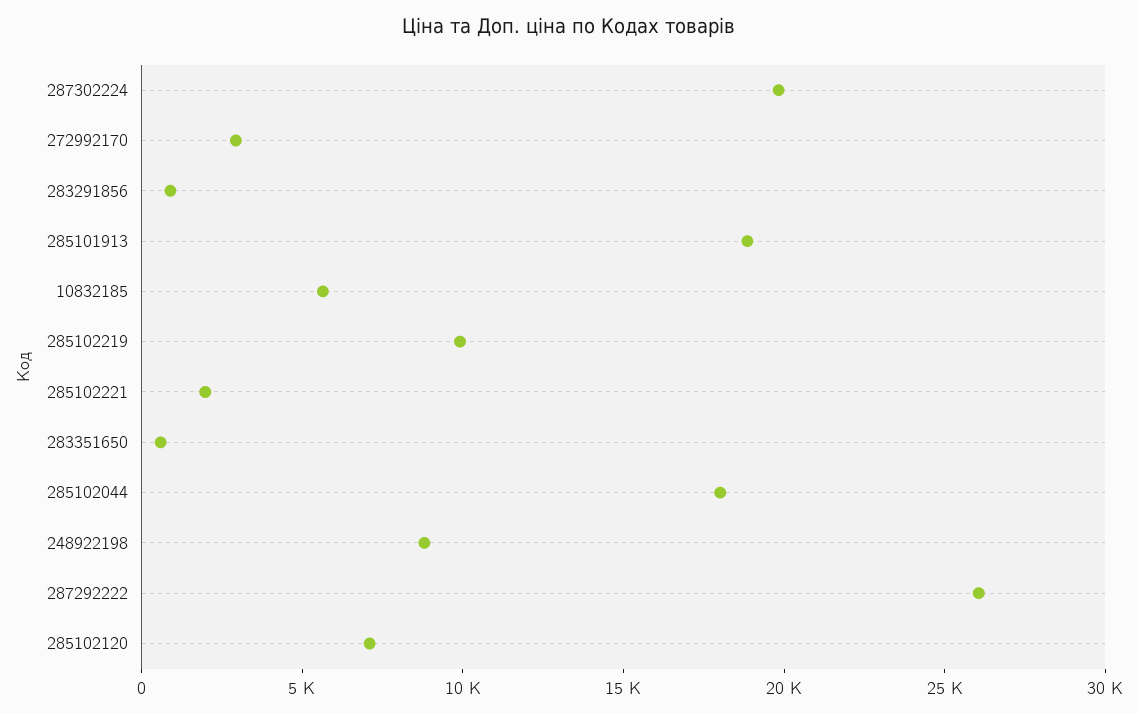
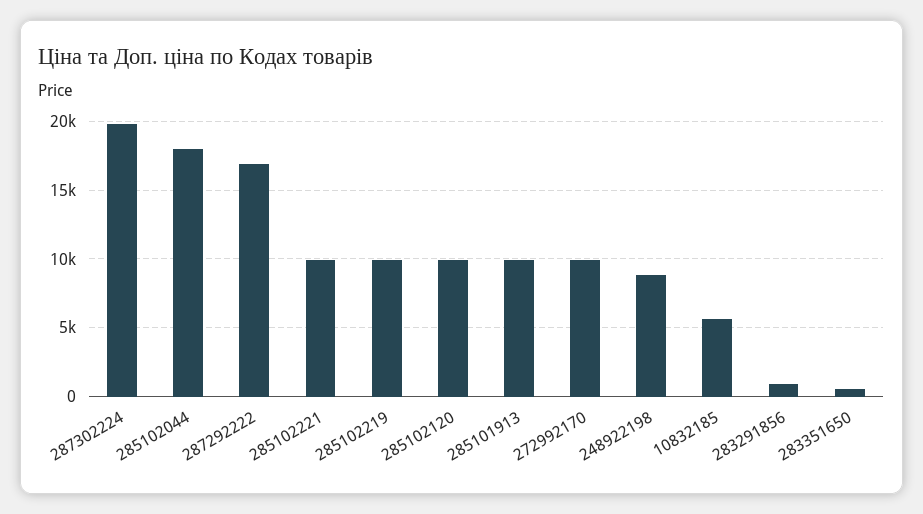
  {
    "287302224": 20000,
-   "272992170": 3000,
+   "272992170": 10000,
    "283291856": 1000,
-   "285101913": 19000,
+   "285101913": 10000,
    "10832185": 5500,
    "285102219": 10000,
-   "285102221": 2000,
+   "285102221": 10000,
    "283351650": 500,
    "285102044": 18000,
    "248922198": 9000,
-   "287292222": 26000,
+   "287292222": 17000,
-   "285102120": 7000
+   "285102120": 10000
  }

